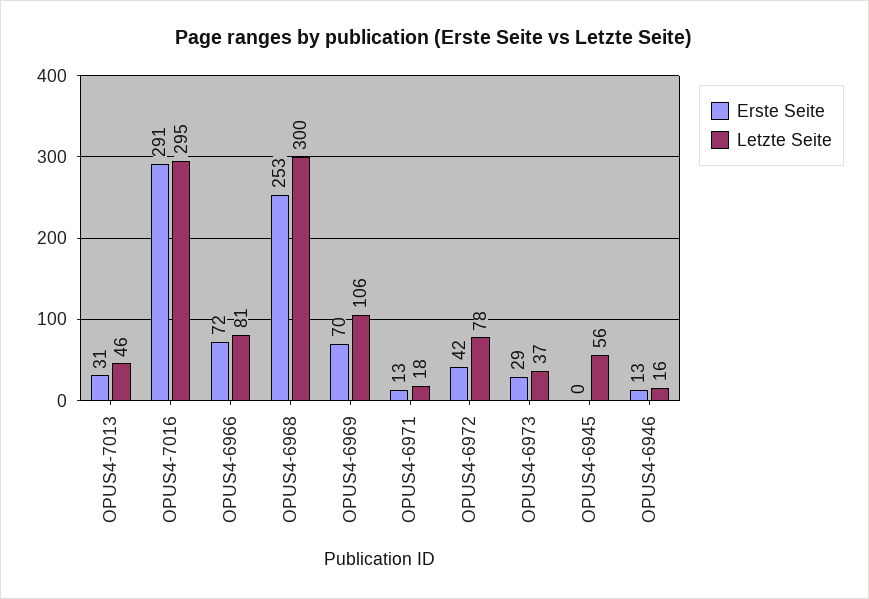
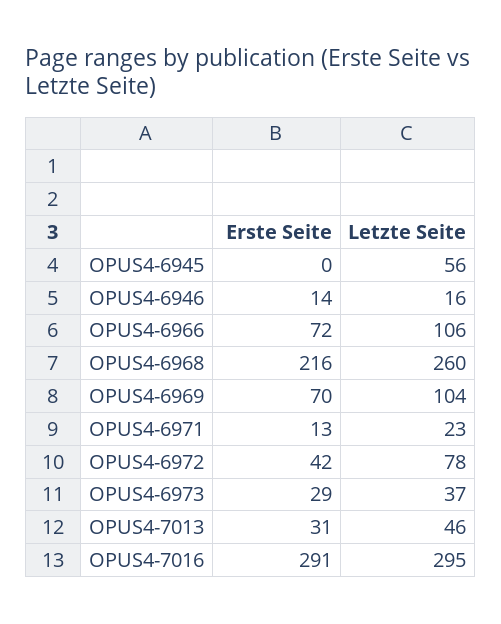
  {
    "Erste Seite": {
      "OPUS4-7013": 31,
      "OPUS4-7016": 291,
      "OPUS4-6966": 72,
-     "OPUS4-6968": 253,
+     "OPUS4-6968": 216,
      "OPUS4-6969": 70,
      "OPUS4-6971": 13,
      "OPUS4-6972": 42,
      "OPUS4-6973": 29,
      "OPUS4-6945": 0,
-     "OPUS4-6946": 13
+     "OPUS4-6946": 14
    },
    "Letzte Seite": {
      "OPUS4-7013": 46,
      "OPUS4-7016": 295,
-     "OPUS4-6966": 81,
+     "OPUS4-6966": 106,
-     "OPUS4-6968": 300,
+     "OPUS4-6968": 260,
-     "OPUS4-6969": 106,
+     "OPUS4-6969": 104,
-     "OPUS4-6971": 18,
+     "OPUS4-6971": 23,
      "OPUS4-6972": 78,
      "OPUS4-6973": 37,
      "OPUS4-6945": 56,
      "OPUS4-6946": 16
    }
  }

